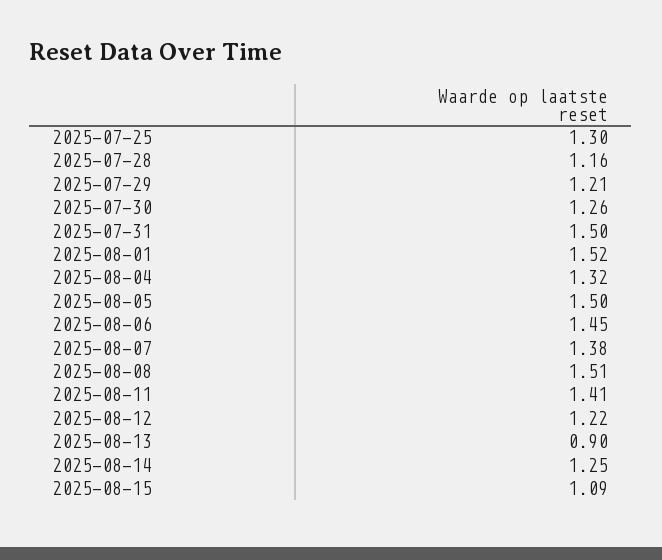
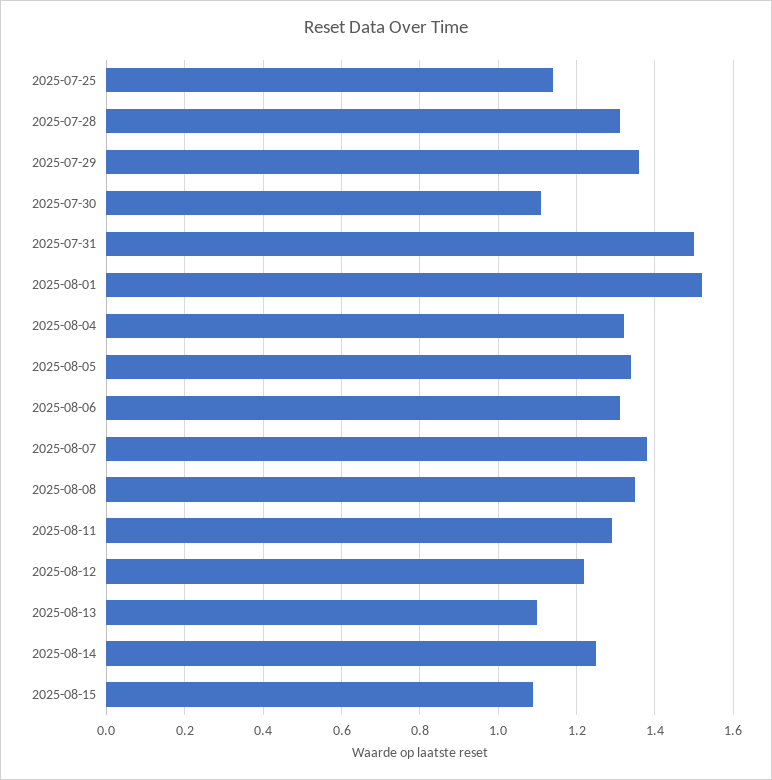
  {
-   "2025-07-25": 1.3,
+   "2025-07-25": 1.15,
-   "2025-07-28": 1.16,
+   "2025-07-28": 1.3,
-   "2025-07-29": 1.21,
+   "2025-07-29": 1.35,
-   "2025-07-30": 1.26,
+   "2025-07-30": 1.1,
    "2025-07-31": 1.5,
    "2025-08-01": 1.52,
    "2025-08-04": 1.32,
-   "2025-08-05": 1.5,
+   "2025-08-05": 1.35,
-   "2025-08-06": 1.45,
+   "2025-08-06": 1.3,
    "2025-08-07": 1.38,
-   "2025-08-08": 1.51,
+   "2025-08-08": 1.35,
-   "2025-08-11": 1.41,
+   "2025-08-11": 1.3,
    "2025-08-12": 1.22,
-   "2025-08-13": 0.9,
+   "2025-08-13": 1.1,
    "2025-08-14": 1.25,
    "2025-08-15": 1.09
  }

